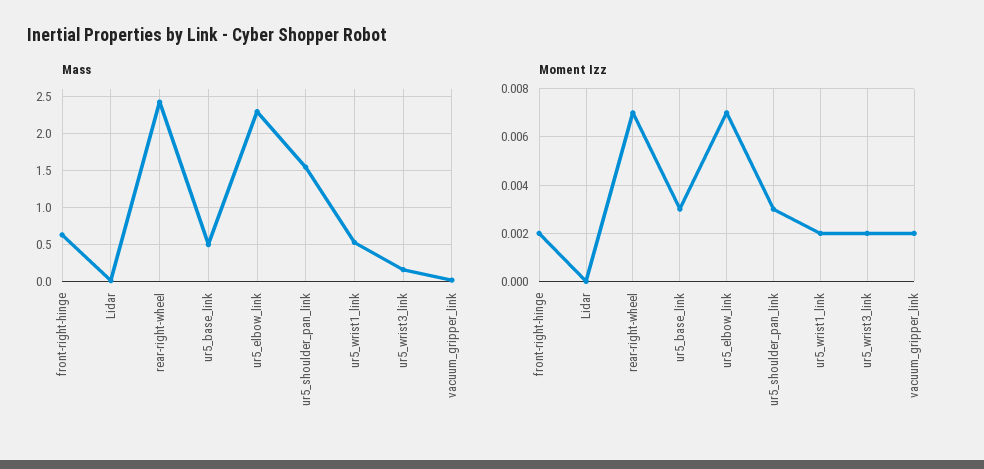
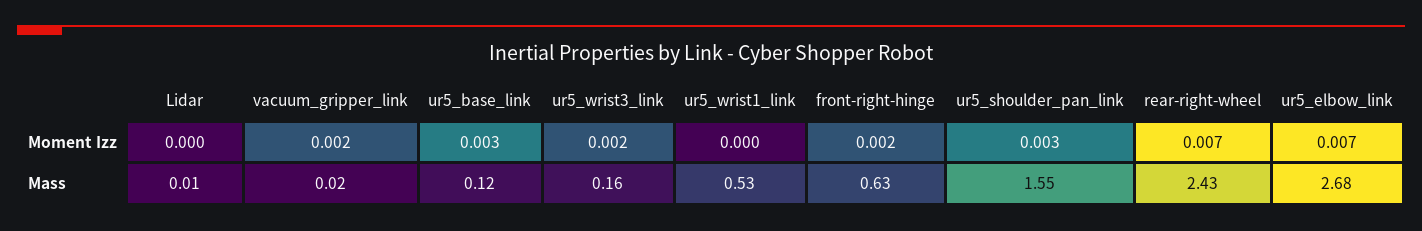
  {
    "Mass": {
      "front-right-hinge": 0.63,
      "Lidar": 0.01,
      "rear-right-wheel": 2.43,
-     "ur5_base_link": 0.5,
+     "ur5_base_link": 0.12,
-     "ur5_elbow_link": 2.3,
+     "ur5_elbow_link": 2.68,
      "ur5_shoulder_pan_link": 1.55,
      "ur5_wrist1_link": 0.53,
      "ur5_wrist3_link": 0.16,
      "vacuum_gripper_link": 0.02
    },
    "Moment Izz": {
      "front-right-hinge": 0.002,
      "Lidar": 0,
      "rear-right-wheel": 0.007,
      "ur5_base_link": 0.003,
      "ur5_elbow_link": 0.007,
      "ur5_shoulder_pan_link": 0.003,
-     "ur5_wrist1_link": 0.002,
+     "ur5_wrist1_link": 0,
      "ur5_wrist3_link": 0.002,
      "vacuum_gripper_link": 0.002
    }
  }

